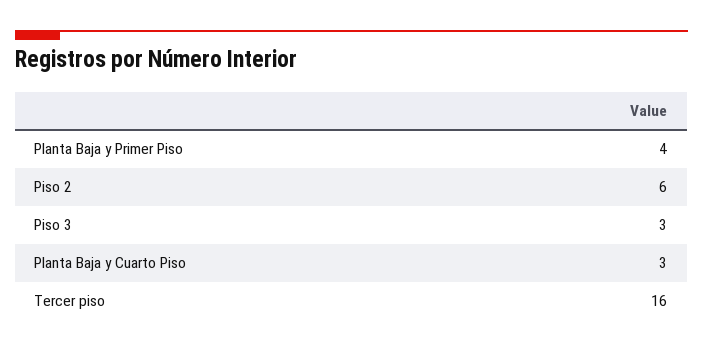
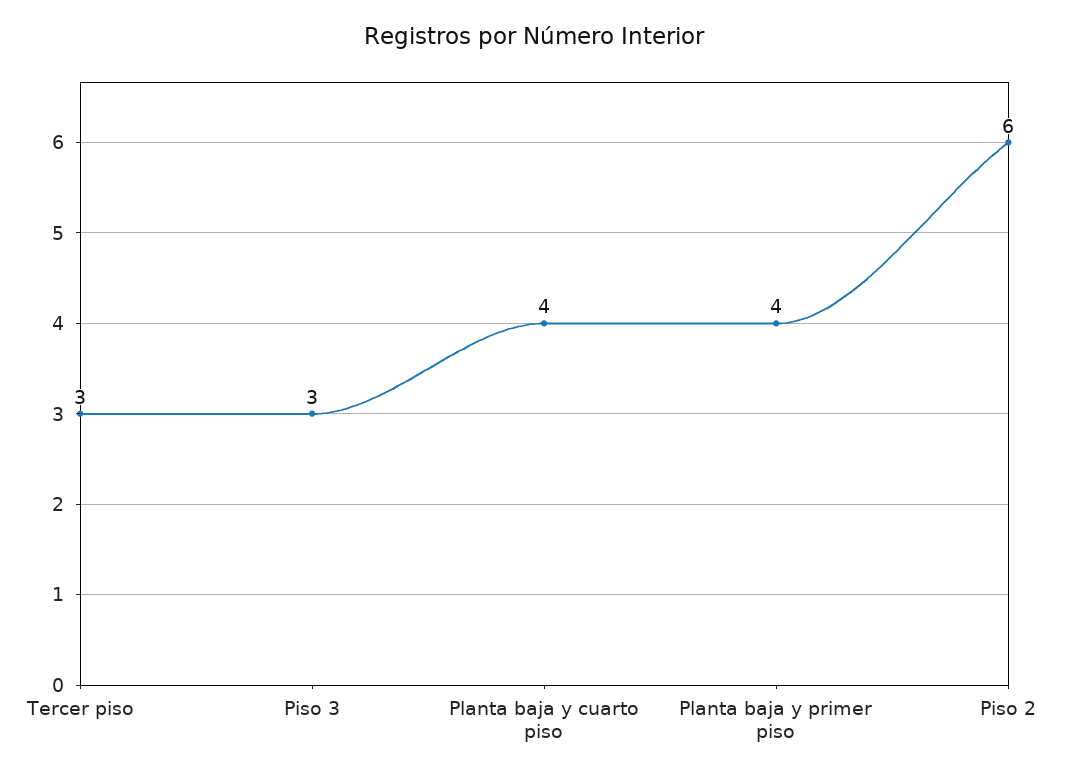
  {
    "Planta Baja y Primer Piso": 4,
    "Piso 2": 6,
    "Piso 3": 3,
-   "Planta Baja y Cuarto Piso": 3,
+   "Planta Baja y Cuarto Piso": 4,
-   "Tercer piso": 16
+   "Tercer piso": 3
  }

